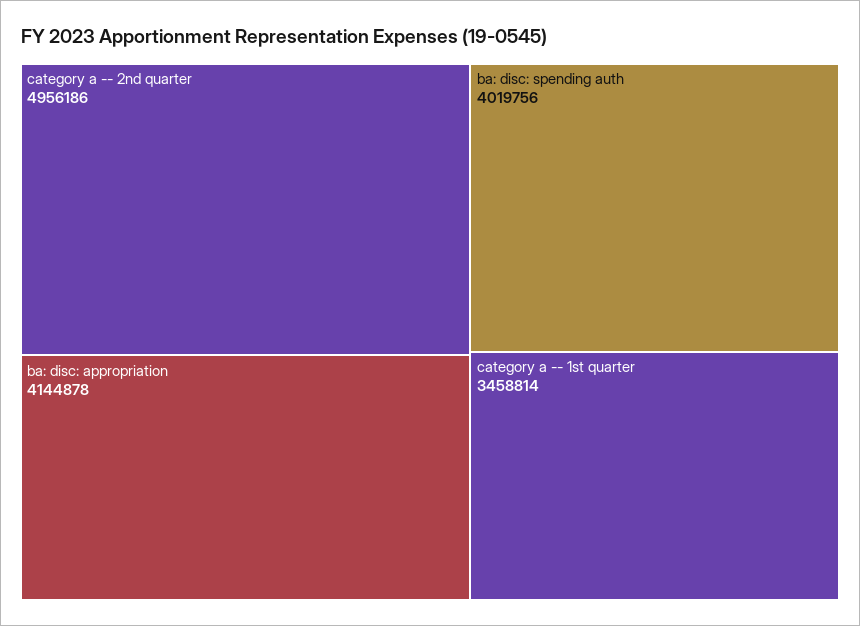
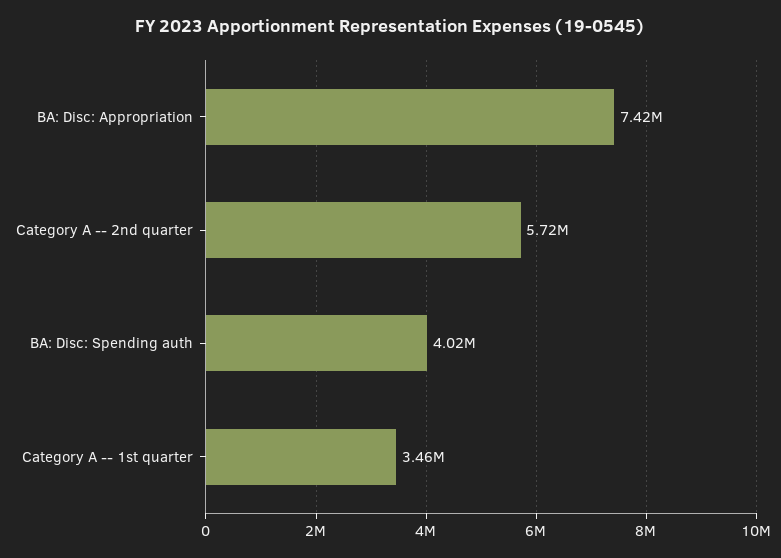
  {
-   "category a -- 2nd quarter": 4956186,
+   "category a -- 2nd quarter": 5720000,
-   "ba: disc: appropriation": 4144878,
+   "ba: disc: appropriation": 7420000,
    "ba: disc: spending auth": 4019756,
    "category a -- 1st quarter": 3458814
  }

